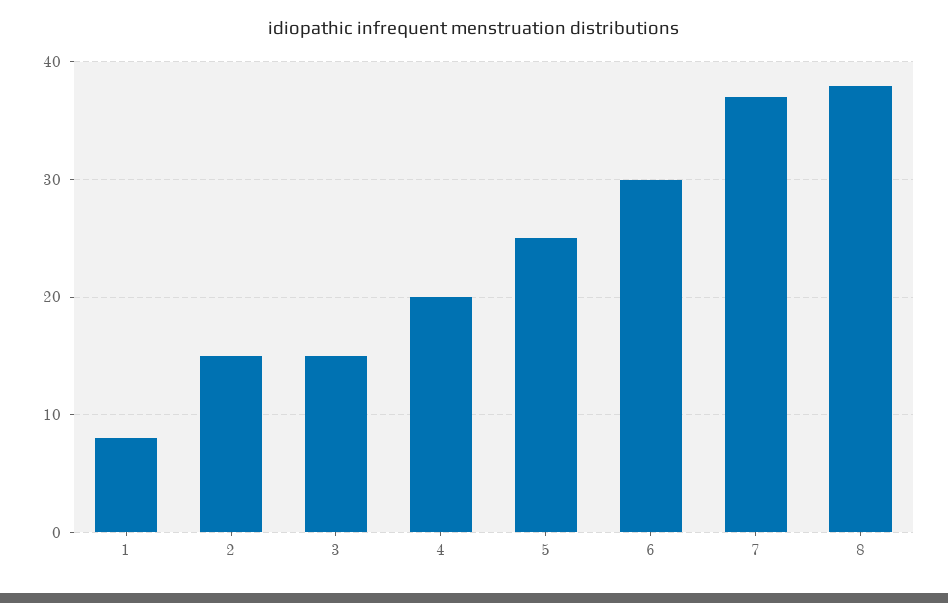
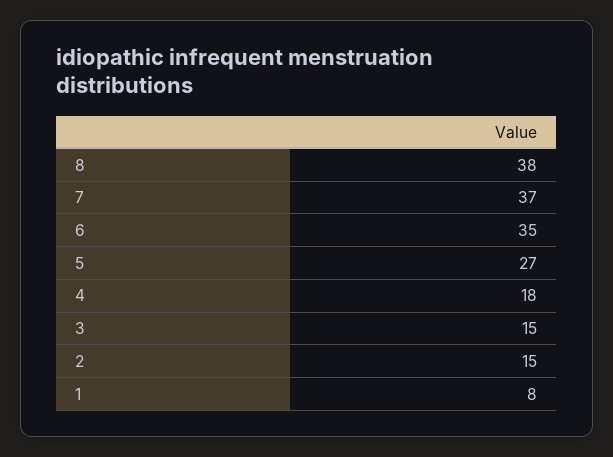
  {
    "1": 8,
    "2": 15,
    "3": 15,
-   "4": 20,
+   "4": 18,
-   "5": 25,
+   "5": 27,
-   "6": 30,
+   "6": 35,
    "7": 37,
    "8": 38
  }

